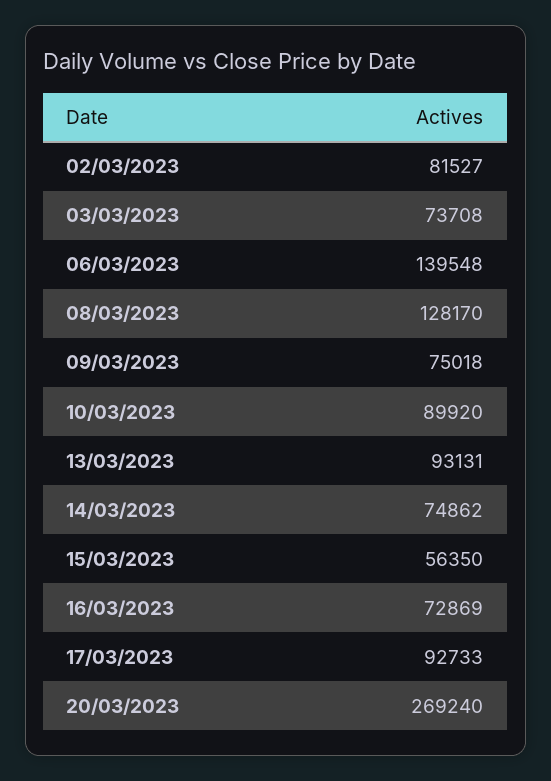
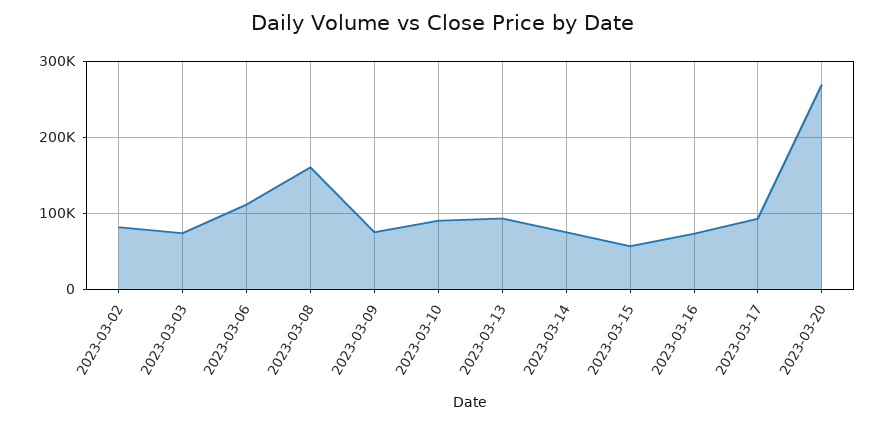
  {
    "02/03/2023": 81527,
    "03/03/2023": 73708,
-   "06/03/2023": 139548,
+   "06/03/2023": 110000,
-   "08/03/2023": 128170,
+   "08/03/2023": 160000,
    "09/03/2023": 75018,
    "10/03/2023": 89920,
    "13/03/2023": 93131,
    "14/03/2023": 74862,
    "15/03/2023": 56350,
    "16/03/2023": 72869,
    "17/03/2023": 92733,
    "20/03/2023": 269240
  }

